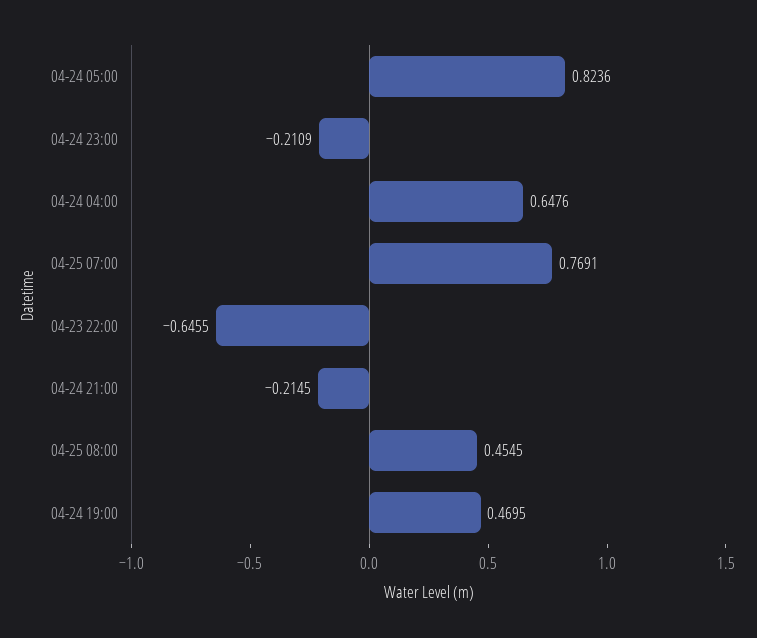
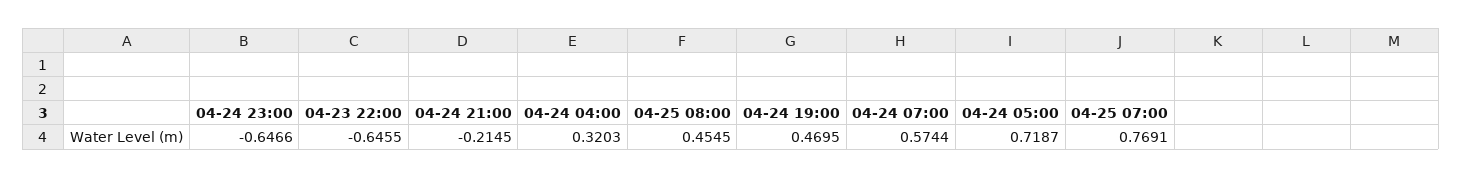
  {
-   "04-24 05:00": 0.8236,
+   "04-24 05:00": 0.7187,
-   "04-24 23:00": -0.2109,
+   "04-24 23:00": -0.6466,
-   "04-24 04:00": 0.6476,
+   "04-24 04:00": 0.3203,
    "04-25 07:00": 0.7691,
    "04-23 22:00": -0.6455,
    "04-24 21:00": -0.2145,
    "04-25 08:00": 0.4545,
-   "04-24 19:00": 0.4695
+   "04-24 19:00": 0.4695,
+   "04-24 07:00": 0.5744
  }

